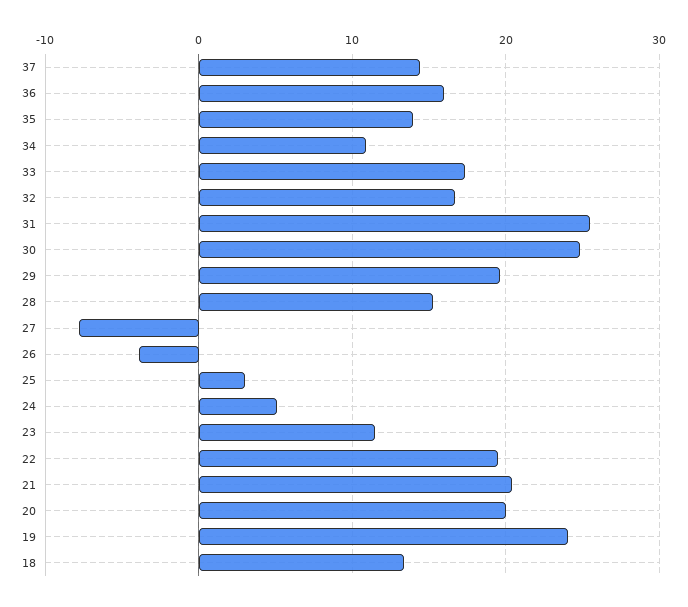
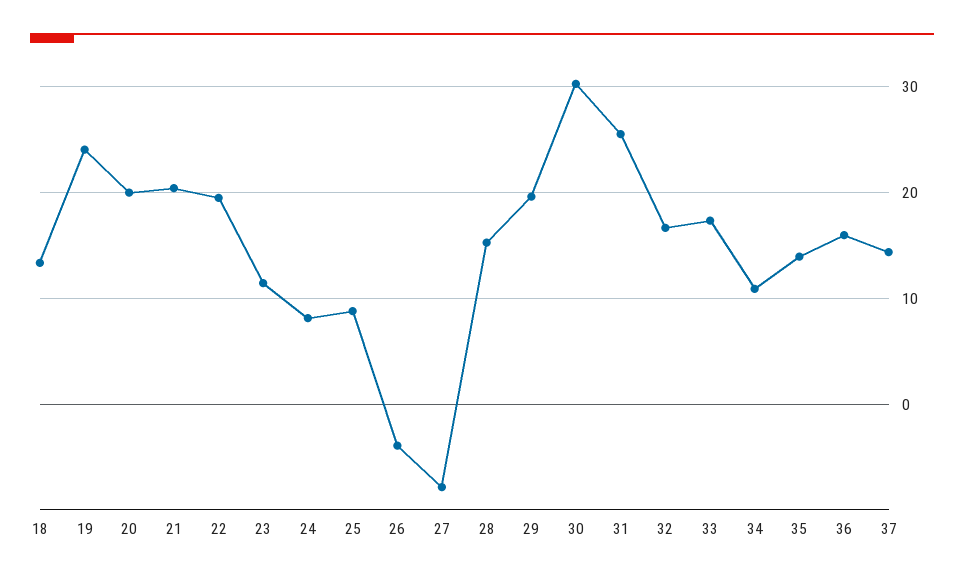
  {
    "37": 14,
    "36": 16,
    "35": 14,
    "34": 11,
    "33": 17,
    "32": 17,
    "31": 26,
-   "30": 25,
+   "30": 30,
    "29": 20,
    "28": 15,
    "27": -8,
    "26": -4,
-   "25": 3,
+   "25": 9,
-   "24": 5,
+   "24": 8,
    "23": 11,
    "22": 19,
    "21": 20,
    "20": 20,
    "19": 24,
    "18": 13
  }

